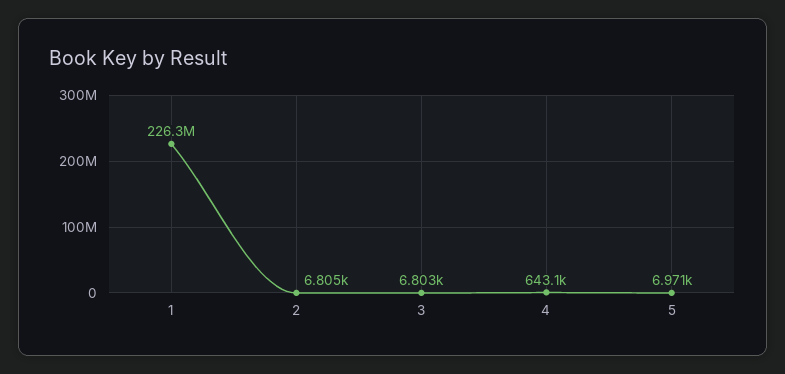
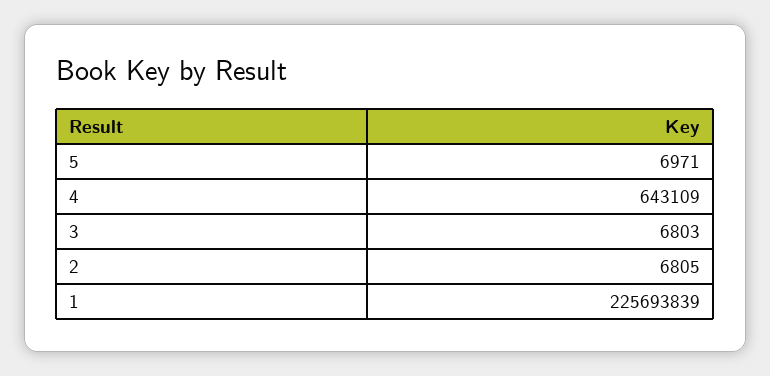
  {
-   "1": 226300000,
+   "1": 225693839,
    "2": 6805,
    "3": 6803,
    "4": 643109,
    "5": 6971
  }

